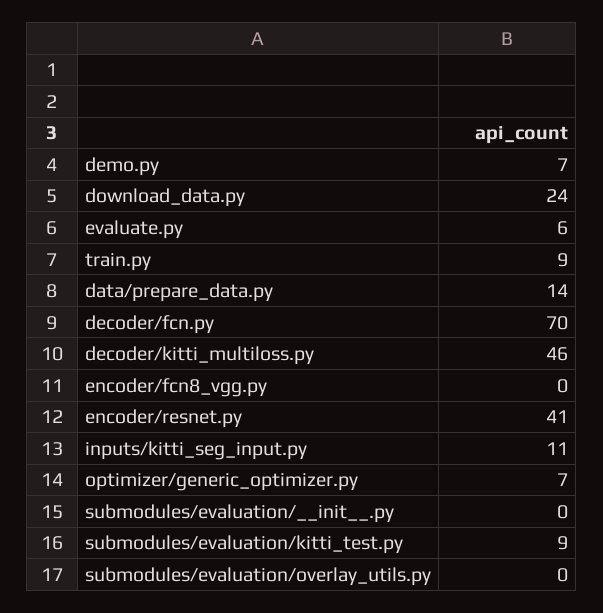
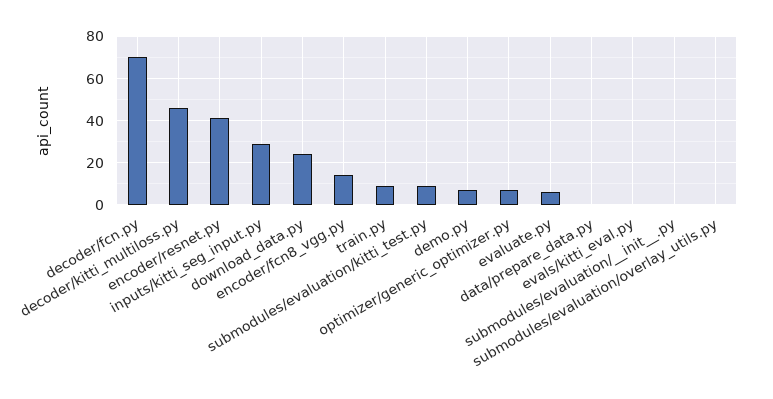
  {
    "demo.py": 7,
    "download_data.py": 24,
    "evaluate.py": 6,
    "train.py": 9,
-   "data/prepare_data.py": 14,
+   "data/prepare_data.py": 0,
    "decoder/fcn.py": 70,
    "decoder/kitti_multiloss.py": 46,
-   "encoder/fcn8_vgg.py": 0,
+   "encoder/fcn8_vgg.py": 15,
    "encoder/resnet.py": 41,
-   "inputs/kitti_seg_input.py": 11,
+   "inputs/kitti_seg_input.py": 30,
    "optimizer/generic_optimizer.py": 7,
    "submodules/evaluation/__init__.py": 0,
    "submodules/evaluation/kitti_test.py": 9,
-   "submodules/evaluation/overlay_utils.py": 0
+   "submodules/evaluation/overlay_utils.py": 0,
+   "evals/kitti_eval.py": 0
  }

